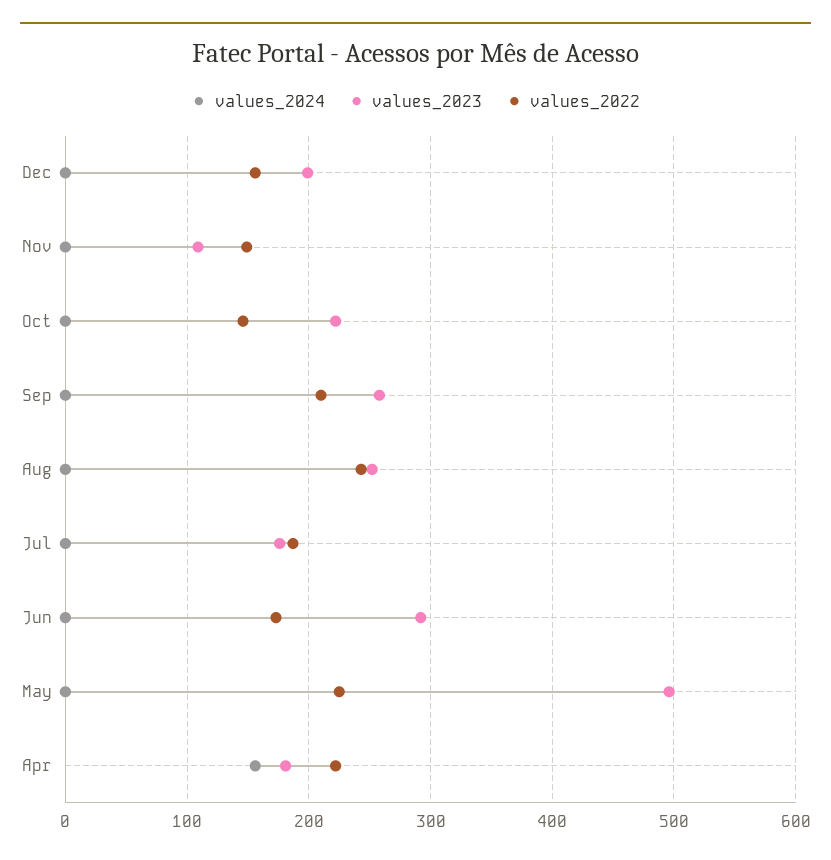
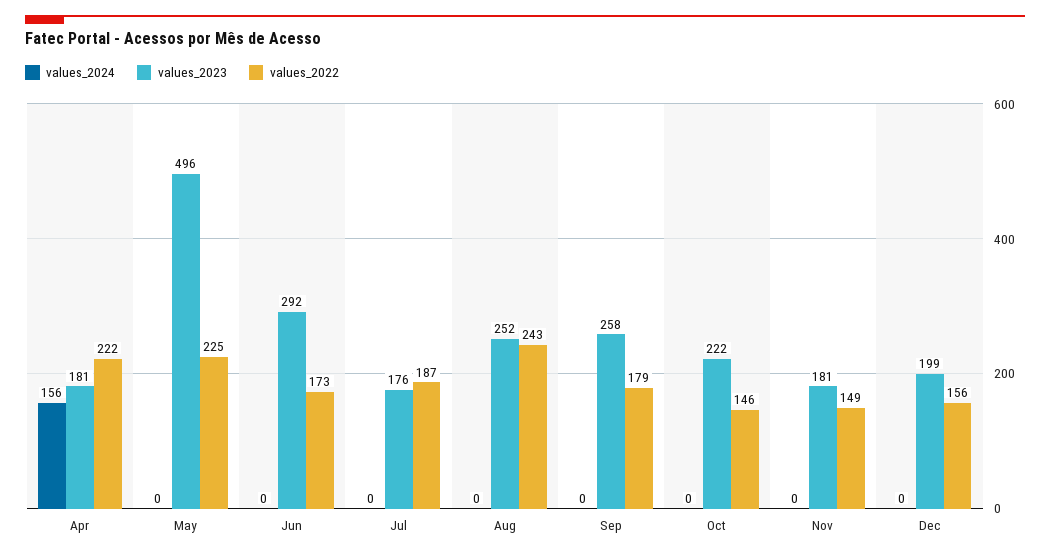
  {
    "values_2024": {
      "Dec": 0,
      "Nov": 0,
      "Oct": 0,
      "Sep": 0,
      "Aug": 0,
      "Jul": 0,
      "Jun": 0,
      "May": 0,
      "Apr": 156
    },
    "values_2023": {
      "Dec": 199,
-     "Nov": 110,
+     "Nov": 181,
      "Oct": 222,
      "Sep": 258,
      "Aug": 252,
      "Jul": 176,
      "Jun": 292,
      "May": 496,
      "Apr": 181
    },
    "values_2022": {
      "Dec": 156,
      "Nov": 149,
      "Oct": 146,
-     "Sep": 210,
+     "Sep": 179,
      "Aug": 243,
      "Jul": 187,
      "Jun": 173,
      "May": 225,
      "Apr": 222
    }
  }

